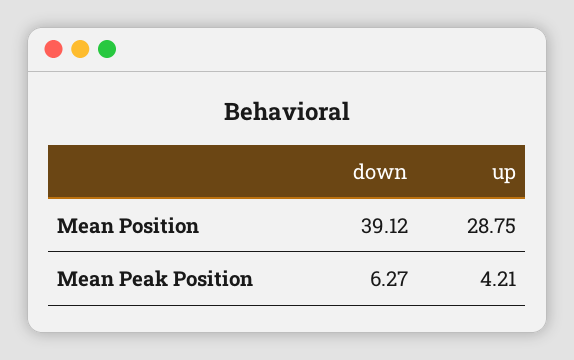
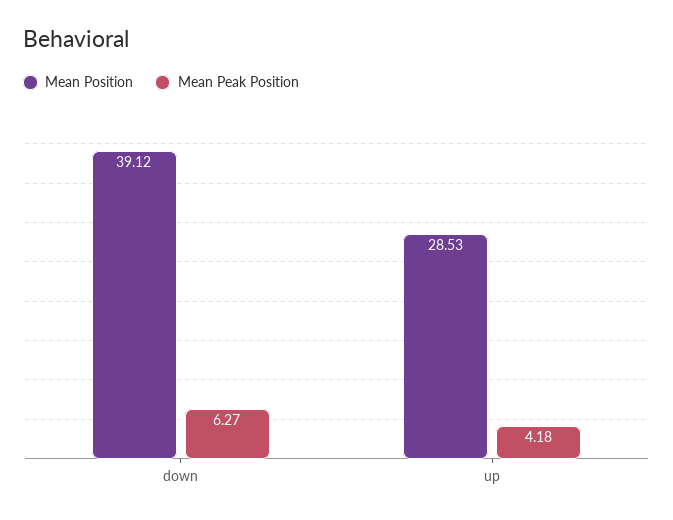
  {
    "Mean Position": {
      "down": 39.12,
-     "up": 28.75
+     "up": 28.53
    },
    "Mean Peak Position": {
      "down": 6.27,
-     "up": 4.21
+     "up": 4.18
    }
  }

